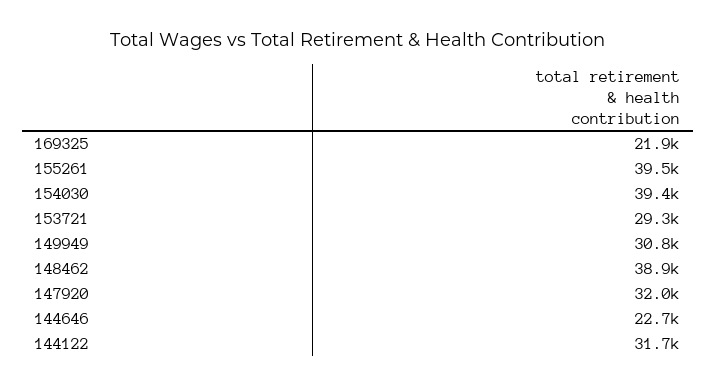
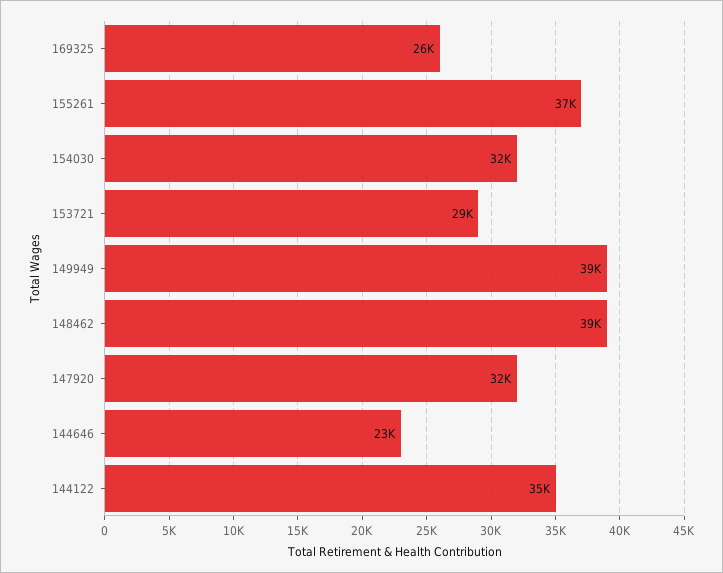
  {
-   "169325": 21900,
+   "169325": 26000,
-   "155261": 39500,
+   "155261": 37000,
-   "154030": 39400,
+   "154030": 32000,
    "153721": 29300,
-   "149949": 30800,
+   "149949": 39000,
    "148462": 38900,
    "147920": 32000,
    "144646": 22700,
-   "144122": 31700
+   "144122": 35000
  }

